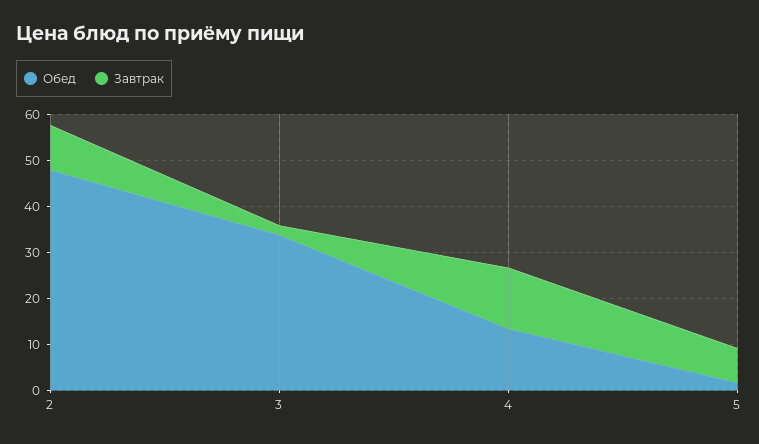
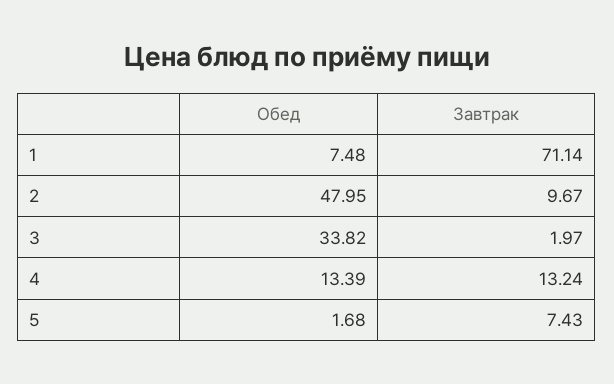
  {
    "Обед": {
      "2": 47.95,
      "3": 33.82,
      "4": 13.39,
-     "5": 1.68
+     "5": 1.68,
+     "1": 7.48
    },
    "Завтрак": {
      "2": 9.67,
      "3": 1.97,
      "4": 13.24,
-     "5": 7.43
+     "5": 7.43,
+     "1": 71.14
    }
  }

